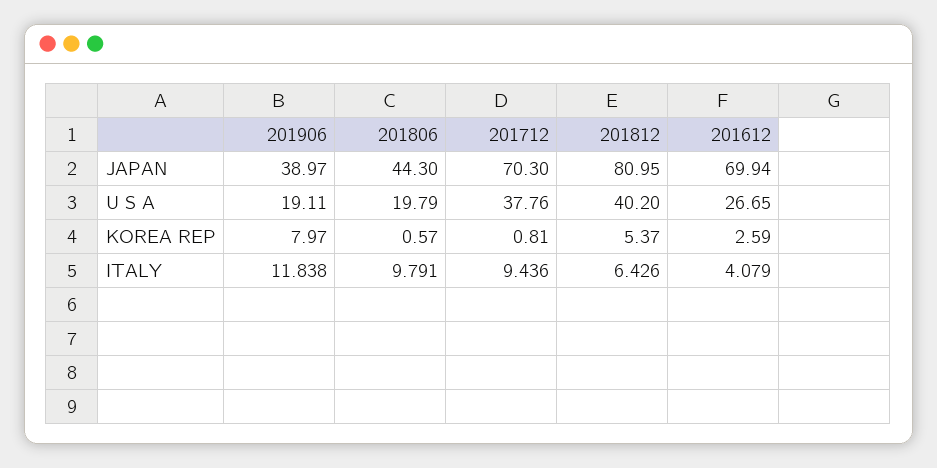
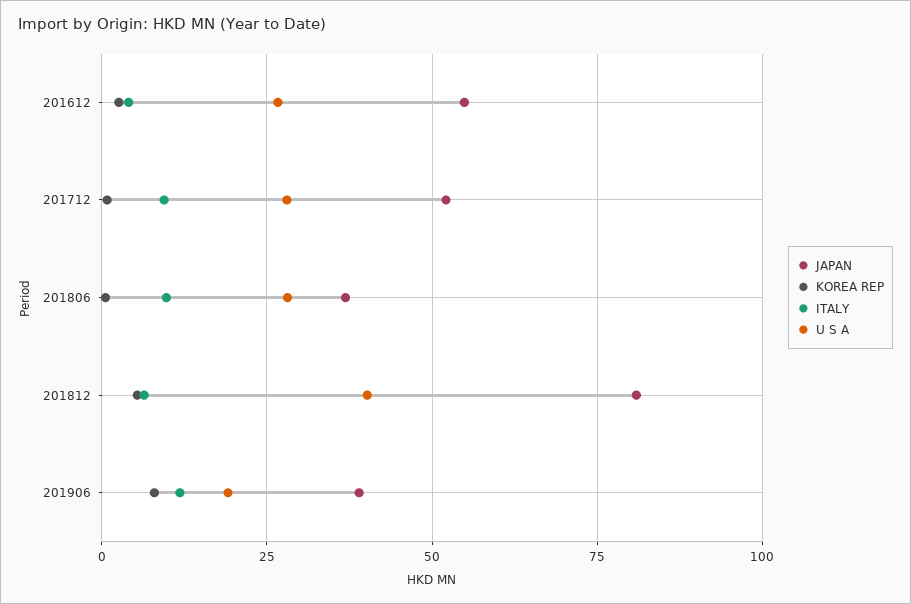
  {
    "JAPAN": {
      "201906": 38.97,
-     "201806": 44.3,
+     "201806": 37.5,
-     "201712": 70.3,
+     "201712": 52.5,
      "201812": 80.95,
-     "201612": 69.94
+     "201612": 55
    },
    "U S A": {
      "201906": 19.11,
-     "201806": 19.79,
+     "201806": 27.5,
-     "201712": 37.76,
+     "201712": 27.5,
      "201812": 40.2,
      "201612": 26.65
    },
    "KOREA REP": {
      "201906": 7.97,
      "201806": 0.57,
      "201712": 0.81,
      "201812": 5.37,
      "201612": 2.59
    },
    "ITALY": {
      "201906": 11.838,
      "201806": 9.791,
      "201712": 9.436,
      "201812": 6.426,
      "201612": 4.079
    }
  }

